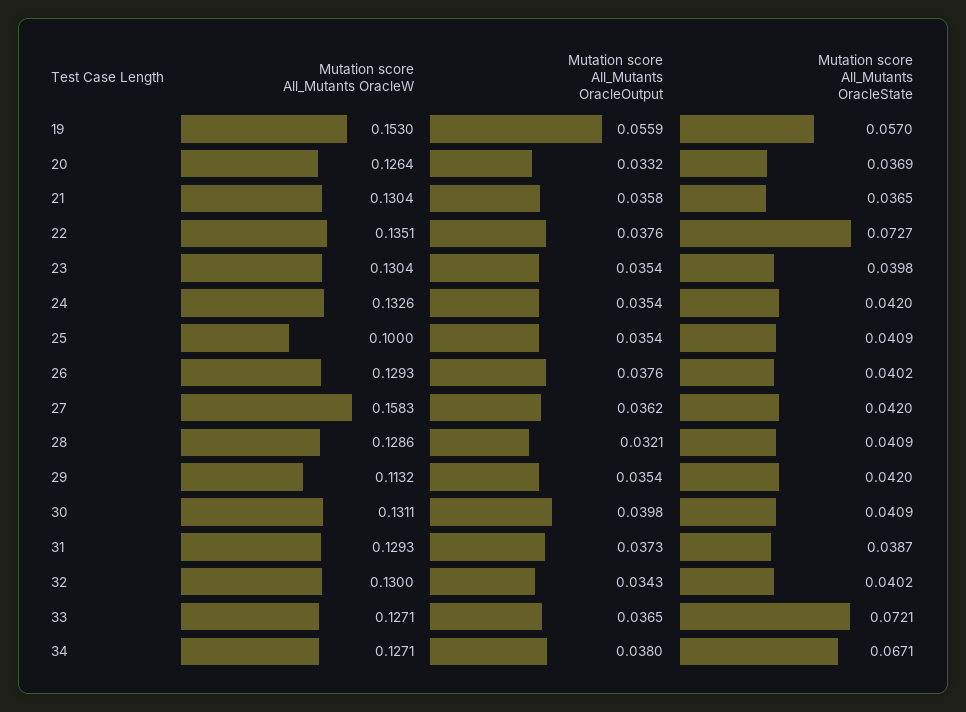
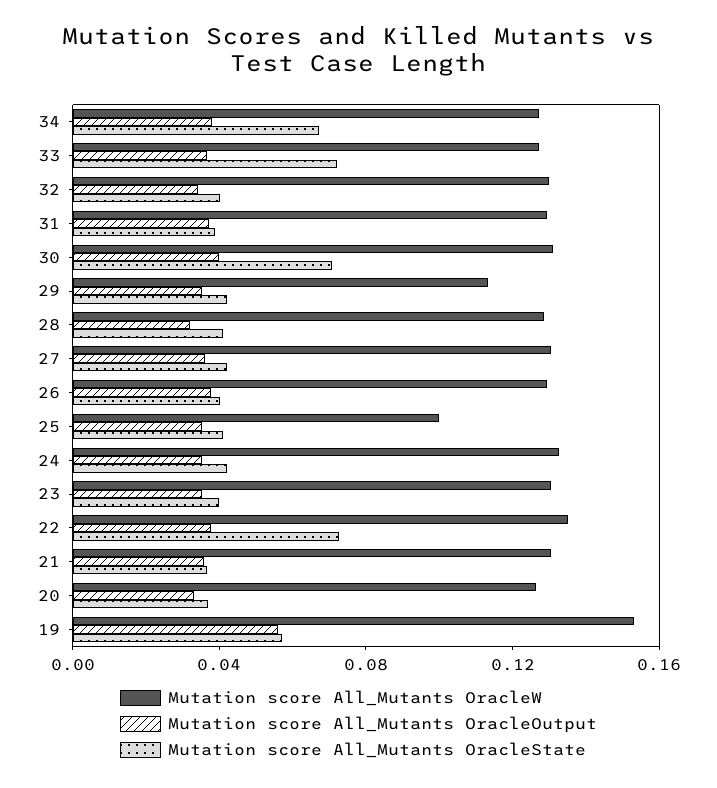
  {
    "Mutation score All_Mutants OracleW": {
      "19": 0.153,
      "20": 0.1264,
      "21": 0.1304,
      "22": 0.1351,
      "23": 0.1304,
      "24": 0.1326,
      "25": 0.1,
      "26": 0.1293,
-     "27": 0.1583,
+     "27": 0.13,
      "28": 0.1286,
      "29": 0.1132,
      "30": 0.1311,
      "31": 0.1293,
      "32": 0.13,
      "33": 0.1271,
      "34": 0.1271
    },
    "Mutation score All_Mutants OracleOutput": {
      "19": 0.0559,
      "20": 0.0332,
      "21": 0.0358,
      "22": 0.0376,
      "23": 0.0354,
      "24": 0.0354,
      "25": 0.0354,
      "26": 0.0376,
      "27": 0.0362,
      "28": 0.0321,
      "29": 0.0354,
      "30": 0.0398,
      "31": 0.0373,
      "32": 0.0343,
      "33": 0.0365,
      "34": 0.038
    },
    "Mutation score All_Mutants OracleState": {
      "19": 0.057,
      "20": 0.0369,
      "21": 0.0365,
      "22": 0.0727,
      "23": 0.0398,
      "24": 0.042,
      "25": 0.0409,
      "26": 0.0402,
      "27": 0.042,
      "28": 0.0409,
      "29": 0.042,
-     "30": 0.0409,
+     "30": 0.07,
      "31": 0.0387,
      "32": 0.0402,
      "33": 0.0721,
      "34": 0.0671
    }
  }

